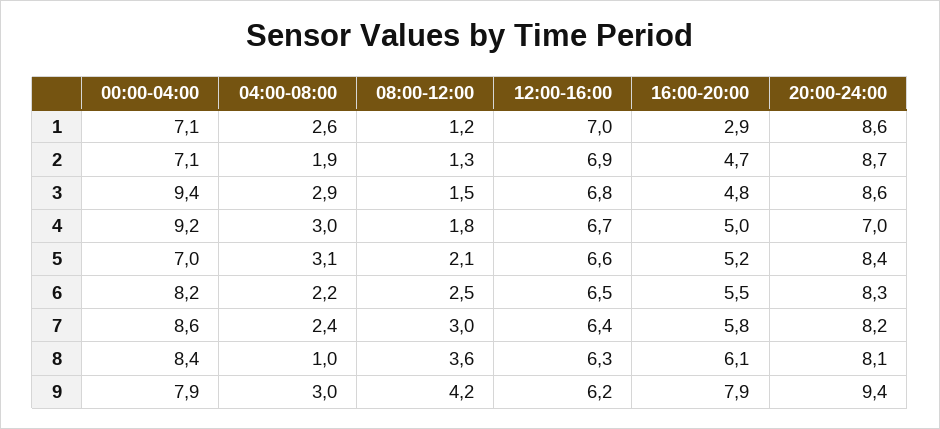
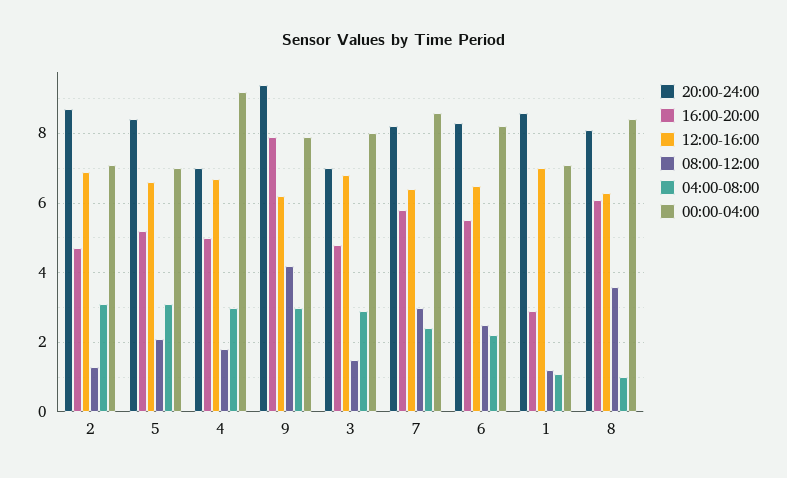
  {
    "00:00-04:00": {
      "1": 7.1,
      "2": 7.1,
-     "3": 9.4,
+     "3": 8,
      "4": 9.2,
      "5": 7,
      "6": 8.2,
      "7": 8.6,
      "8": 8.4,
      "9": 7.9
    },
    "04:00-08:00": {
-     "1": 2.6,
+     "1": 1,
-     "2": 1.9,
+     "2": 3,
      "3": 2.9,
      "4": 3,
      "5": 3.1,
      "6": 2.2,
      "7": 2.4,
      "8": 1,
      "9": 3
    },
    "08:00-12:00": {
      "1": 1.2,
      "2": 1.3,
      "3": 1.5,
      "4": 1.8,
      "5": 2.1,
      "6": 2.5,
      "7": 3,
      "8": 3.6,
      "9": 4.2
    },
    "12:00-16:00": {
      "1": 7,
      "2": 6.9,
      "3": 6.8,
      "4": 6.7,
      "5": 6.6,
      "6": 6.5,
      "7": 6.4,
      "8": 6.3,
      "9": 6.2
    },
    "16:00-20:00": {
      "1": 2.9,
      "2": 4.7,
      "3": 4.8,
      "4": 5,
      "5": 5.2,
      "6": 5.5,
      "7": 5.8,
      "8": 6.1,
      "9": 7.9
    },
    "20:00-24:00": {
      "1": 8.6,
      "2": 8.7,
-     "3": 8.6,
+     "3": 7,
      "4": 7,
      "5": 8.4,
      "6": 8.3,
      "7": 8.2,
      "8": 8.1,
      "9": 9.4
    }
  }

